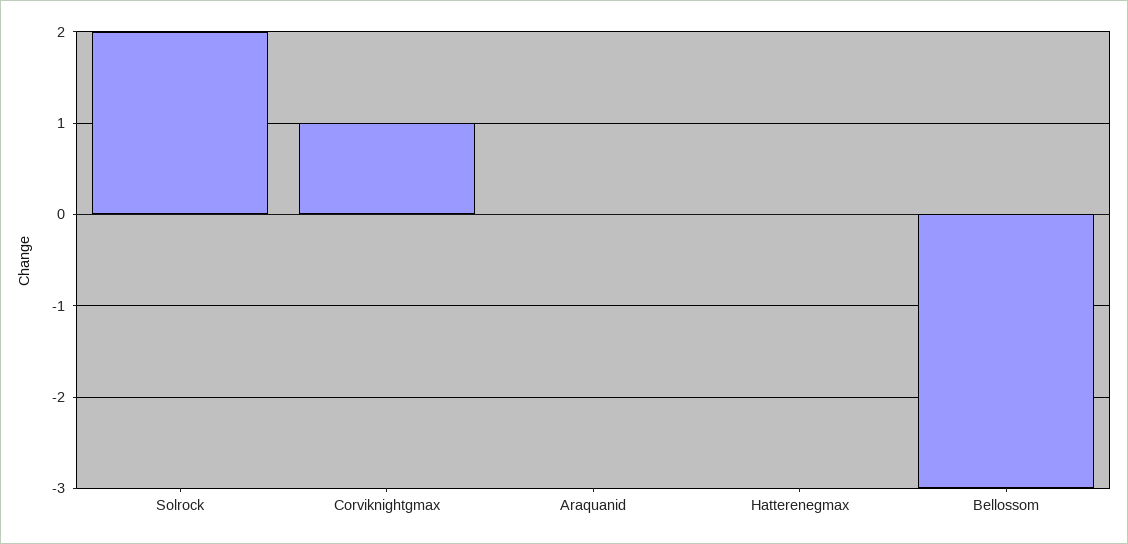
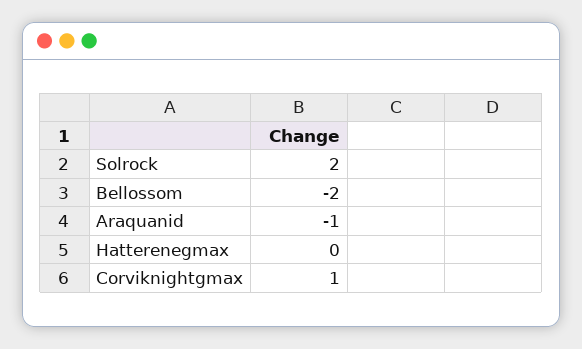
  {
    "Solrock": 2,
    "Corviknightgmax": 1,
-   "Araquanid": 0,
+   "Araquanid": -1,
    "Hatterenegmax": 0,
-   "Bellossom": -3
+   "Bellossom": -2
  }

